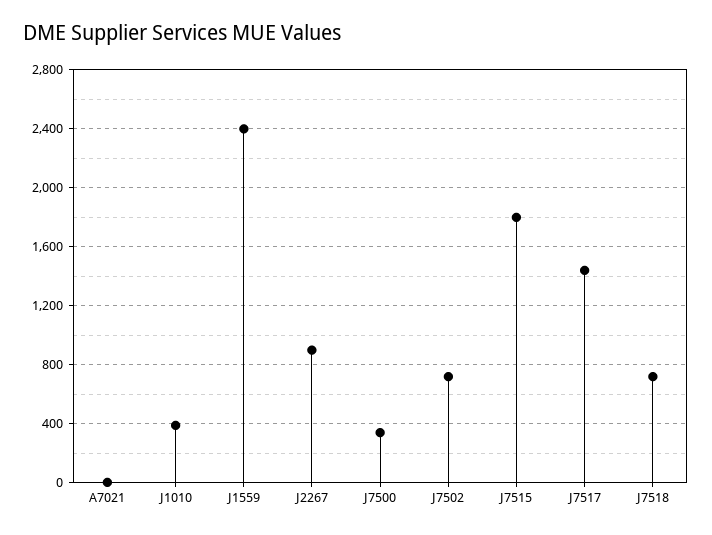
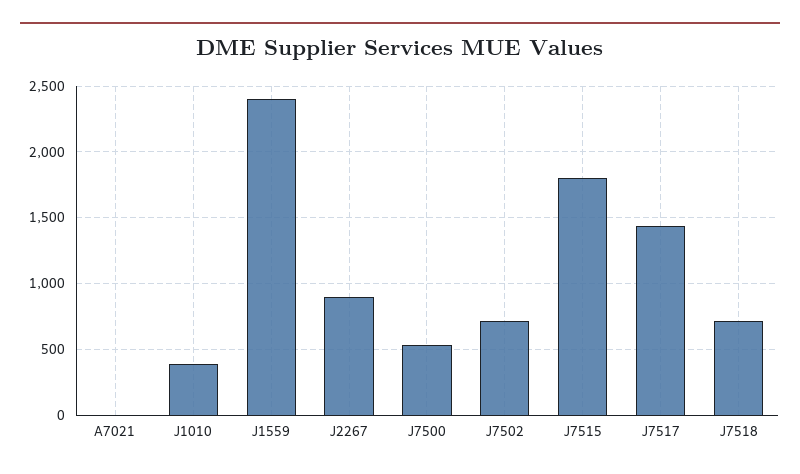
  {
    "A7021": 0,
    "J1010": 400,
    "J1559": 2400,
    "J2267": 900,
-   "J7500": 350,
+   "J7500": 550,
    "J7502": 700,
    "J7515": 1800,
    "J7517": 1450,
    "J7518": 700
  }

